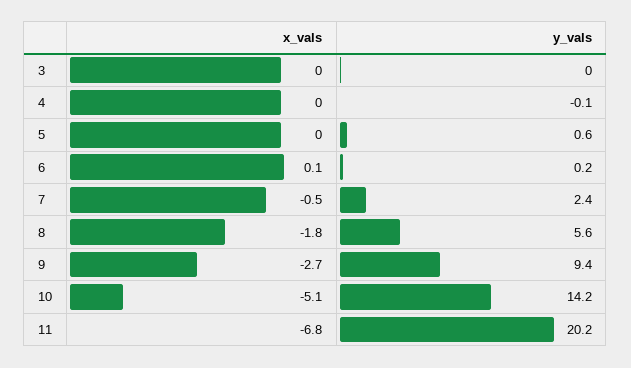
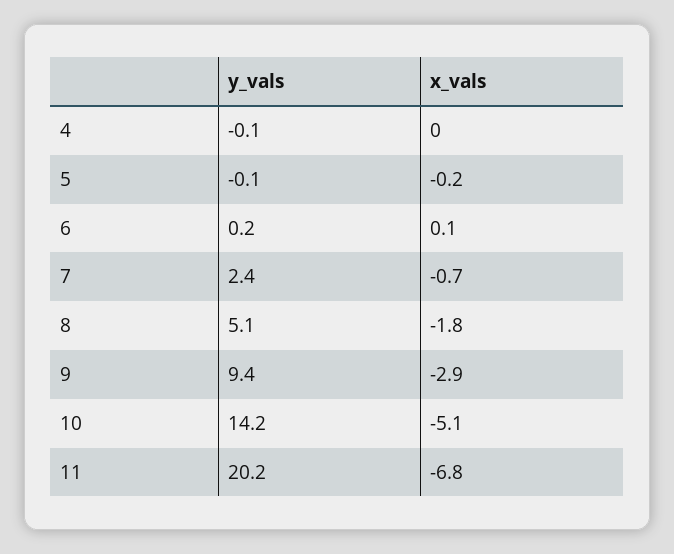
  {
    "x_vals": {
-     "3": 0,
      "4": 0,
-     "5": 0,
+     "5": -0.2,
      "6": 0.1,
-     "7": -0.5,
+     "7": -0.7,
      "8": -1.8,
-     "9": -2.7,
+     "9": -2.9,
      "10": -5.1,
      "11": -6.8
    },
    "y_vals": {
-     "3": 0,
      "4": -0.1,
-     "5": 0.6,
+     "5": -0.1,
      "6": 0.2,
      "7": 2.4,
-     "8": 5.6,
+     "8": 5.1,
      "9": 9.4,
      "10": 14.2,
      "11": 20.2
    }
  }

